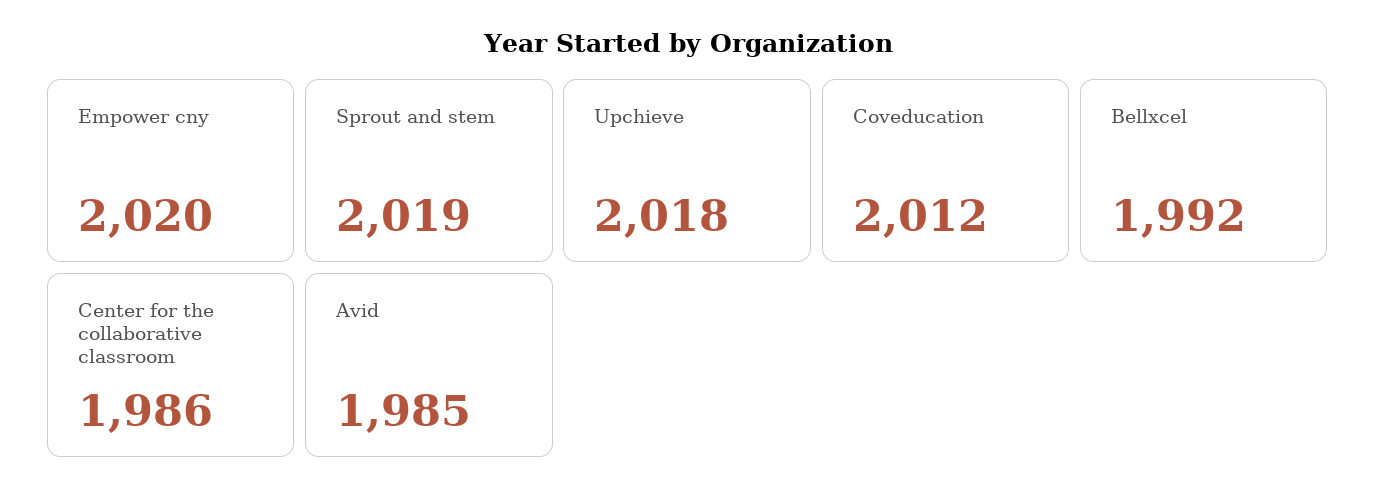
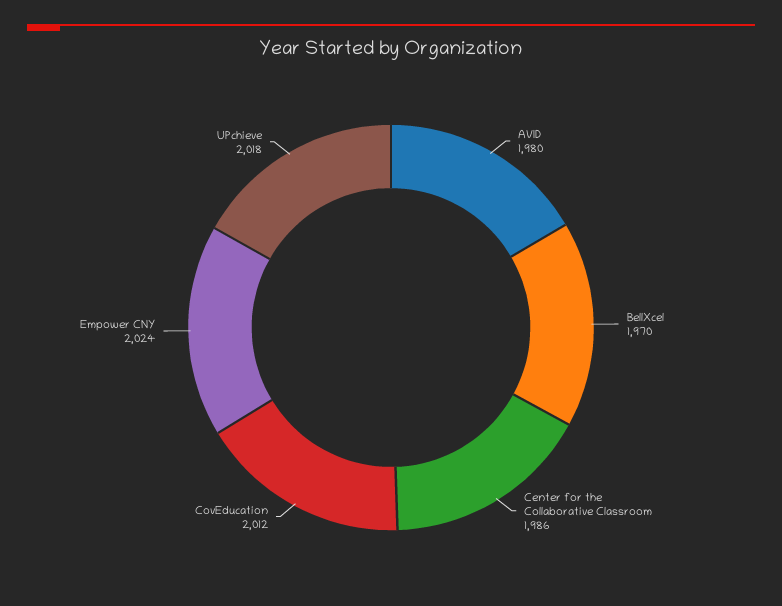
  {
-   "Empower cny": 2020,
+   "Empower cny": 2024,
-   "Sprout and stem": 2019,
    "Upchieve": 2018,
    "Coveducation": 2012,
-   "Bellxcel": 1992,
+   "Bellxcel": 1970,
    "Center for the collaborative classroom": 1986,
-   "Avid": 1985
+   "Avid": 1980
  }

